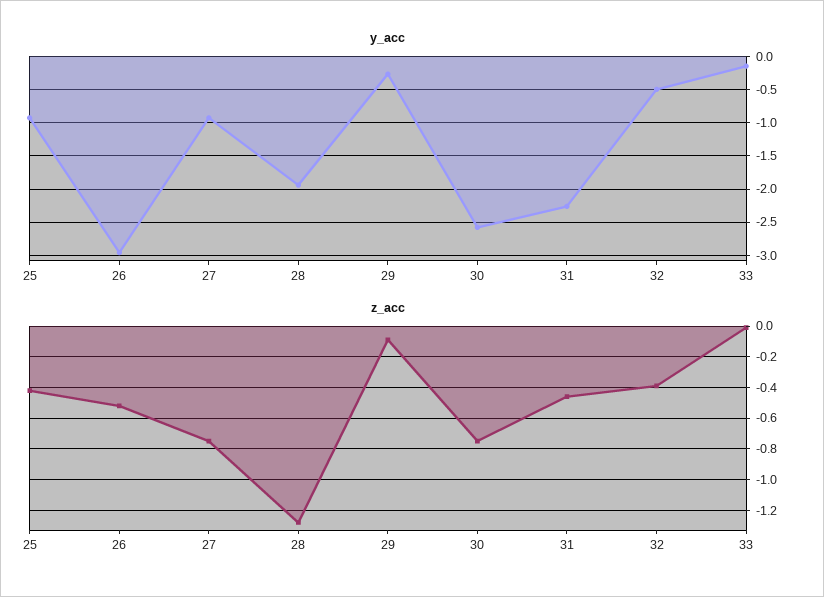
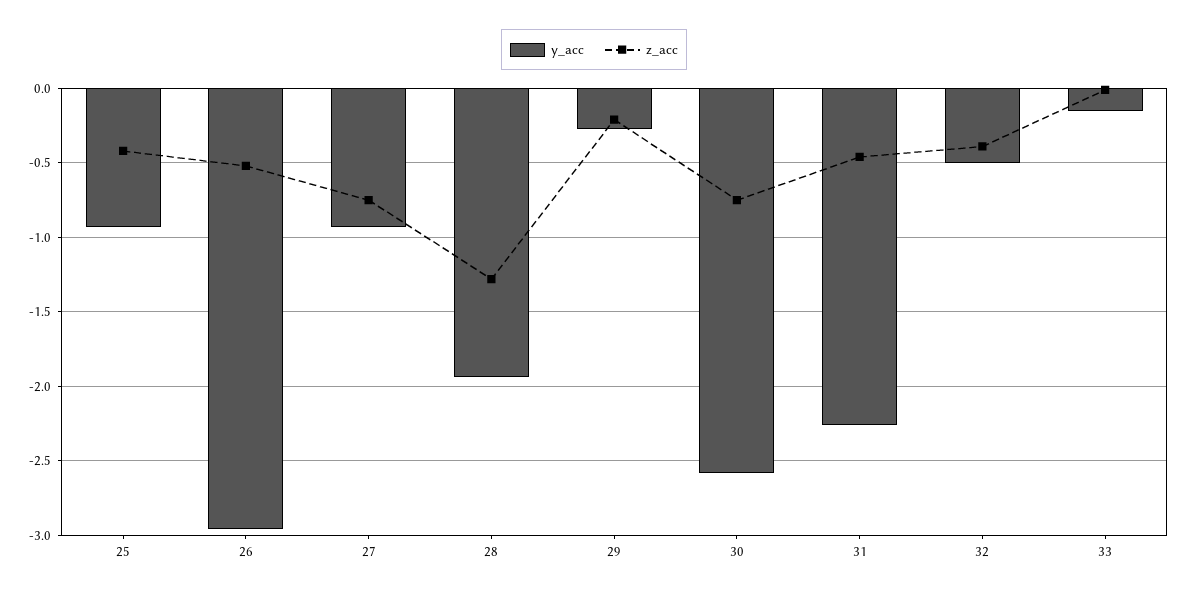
  {
    "y_acc": {
      "25": -0.95,
      "26": -2.95,
      "27": -0.95,
      "28": -1.95,
      "29": -0.25,
      "30": -2.6,
      "31": -2.25,
      "32": -0.5,
      "33": -0.15
    },
    "z_acc": {
      "25": -0.4,
      "26": -0.5,
      "27": -0.75,
      "28": -1.3,
-     "29": -0.1,
+     "29": -0.2,
      "30": -0.75,
      "31": -0.45,
      "32": -0.4,
      "33": 0
    }
  }

